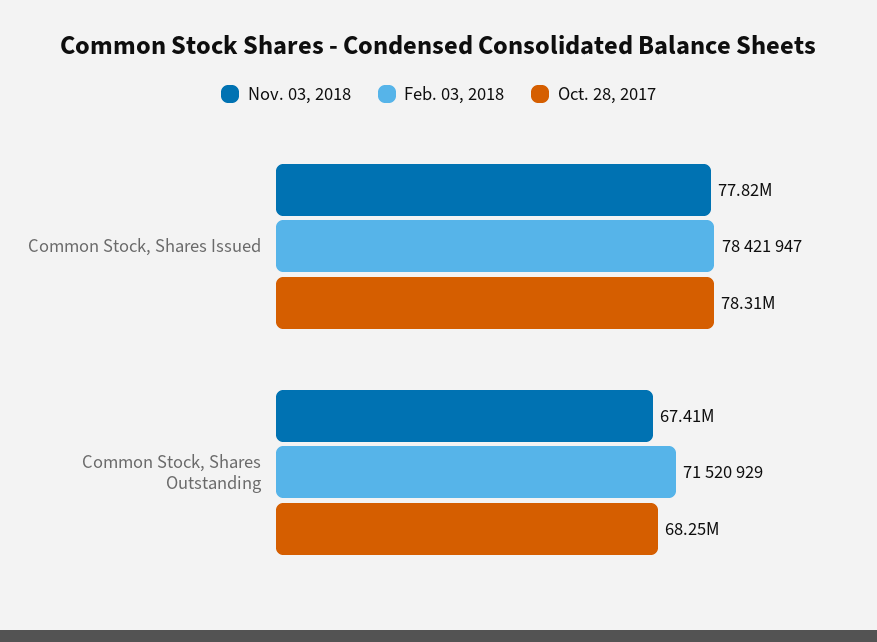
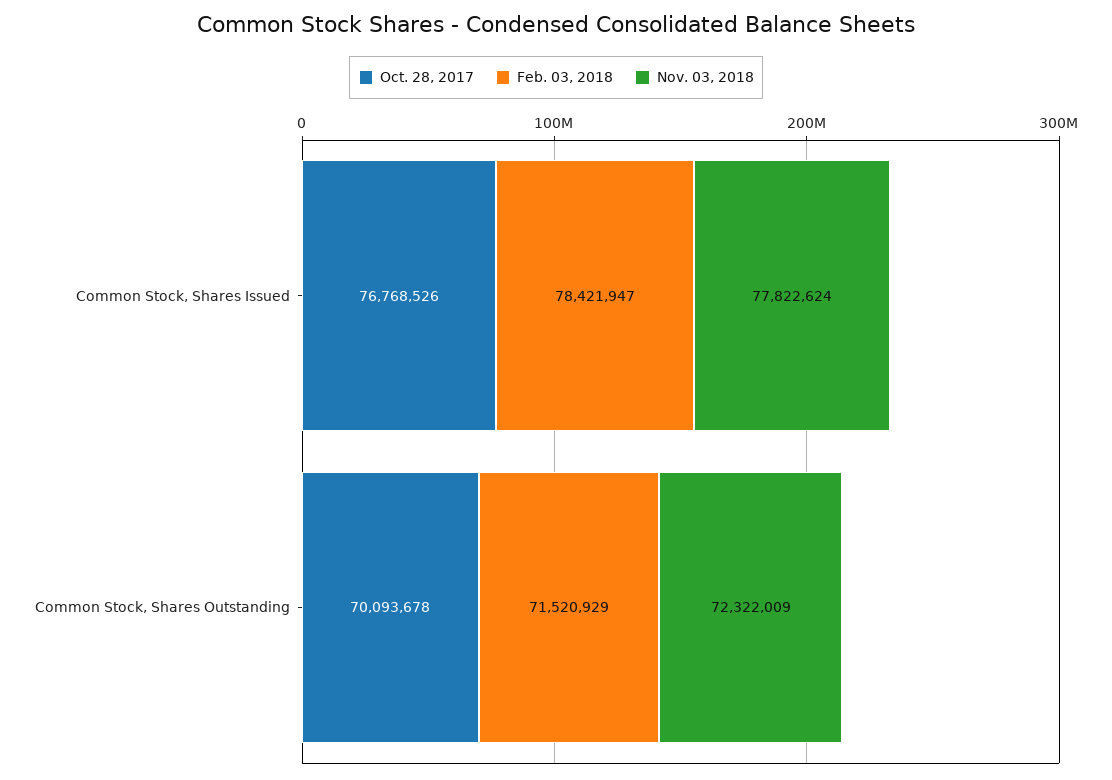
  {
    "Nov. 03, 2018": {
      "Common Stock, Shares Issued": 77822624,
-     "Common Stock, Shares Outstanding": 67410000
+     "Common Stock, Shares Outstanding": 72322009
    },
    "Feb. 03, 2018": {
      "Common Stock, Shares Issued": 78421947,
      "Common Stock, Shares Outstanding": 71520929
    },
    "Oct. 28, 2017": {
-     "Common Stock, Shares Issued": 78310000,
+     "Common Stock, Shares Issued": 76768526,
-     "Common Stock, Shares Outstanding": 68250000
+     "Common Stock, Shares Outstanding": 70093678
    }
  }

